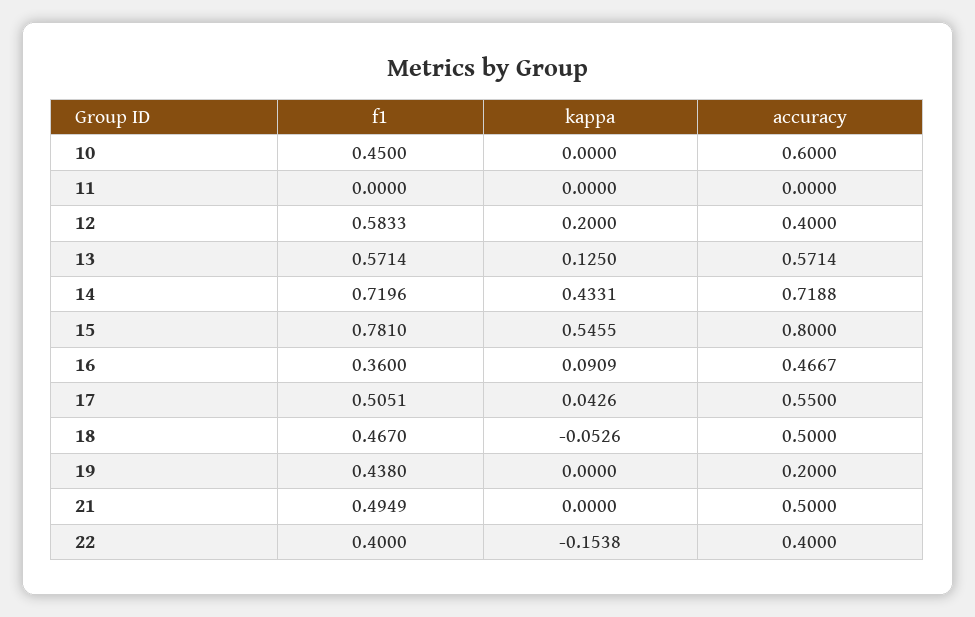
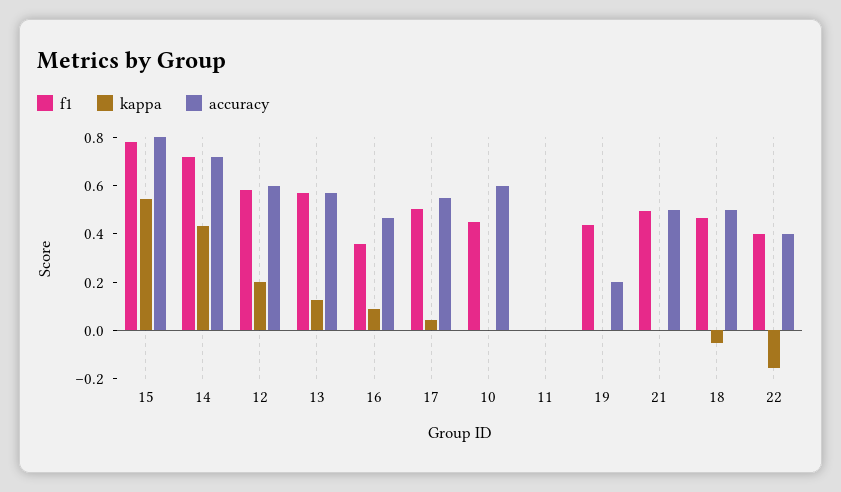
  {
    "f1": {
      "10": 0.45,
      "11": 0,
      "12": 0.5833,
      "13": 0.5714,
      "14": 0.7196,
      "15": 0.781,
      "16": 0.36,
      "17": 0.5051,
      "18": 0.467,
      "19": 0.438,
      "21": 0.4949,
      "22": 0.4
    },
    "kappa": {
      "10": 0,
      "11": 0,
      "12": 0.2,
      "13": 0.125,
      "14": 0.4331,
      "15": 0.5455,
      "16": 0.0909,
      "17": 0.0426,
      "18": -0.0526,
      "19": 0,
      "21": 0,
      "22": -0.1538
    },
    "accuracy": {
      "10": 0.6,
      "11": 0,
-     "12": 0.4,
+     "12": 0.6,
      "13": 0.5714,
      "14": 0.7188,
      "15": 0.8,
      "16": 0.4667,
      "17": 0.55,
      "18": 0.5,
      "19": 0.2,
      "21": 0.5,
      "22": 0.4
    }
  }

